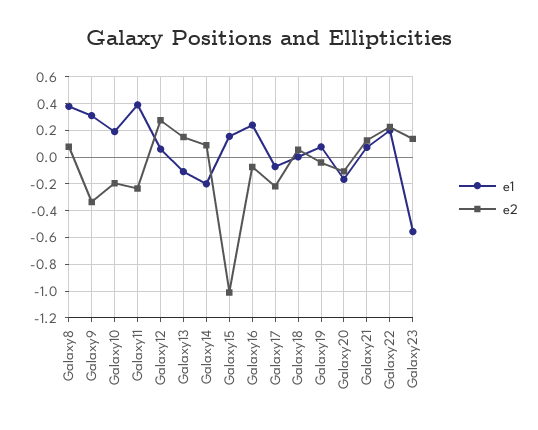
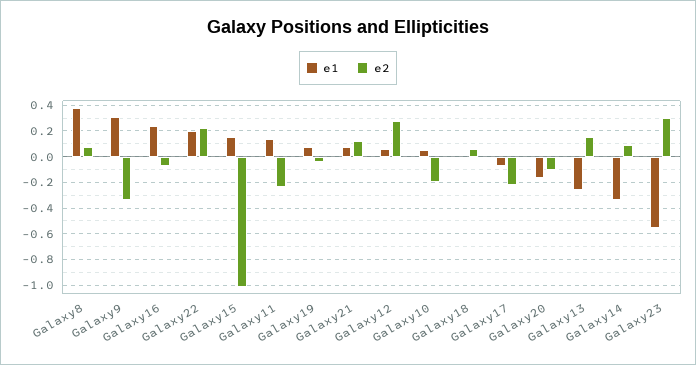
  {
    "e1": {
      "Galaxy8": 0.4,
      "Galaxy9": 0.3,
-     "Galaxy10": 0.2,
+     "Galaxy10": 0.05,
-     "Galaxy11": 0.4,
+     "Galaxy11": 0.15,
      "Galaxy12": 0.05,
-     "Galaxy13": -0.1,
+     "Galaxy13": -0.25,
-     "Galaxy14": -0.2,
+     "Galaxy14": -0.35,
      "Galaxy15": 0.15,
      "Galaxy16": 0.25,
      "Galaxy17": -0.05,
      "Galaxy18": 0,
      "Galaxy19": 0.1,
      "Galaxy20": -0.15,
      "Galaxy21": 0.05,
      "Galaxy22": 0.2,
      "Galaxy23": -0.55
    },
    "e2": {
      "Galaxy8": 0.1,
      "Galaxy9": -0.35,
      "Galaxy10": -0.2,
      "Galaxy11": -0.25,
      "Galaxy12": 0.3,
      "Galaxy13": 0.15,
      "Galaxy14": 0.1,
      "Galaxy15": -1,
      "Galaxy16": -0.05,
      "Galaxy17": -0.2,
      "Galaxy18": 0.05,
      "Galaxy19": -0.05,
      "Galaxy20": -0.1,
      "Galaxy21": 0.15,
      "Galaxy22": 0.25,
-     "Galaxy23": 0.15
+     "Galaxy23": 0.3
    }
  }

